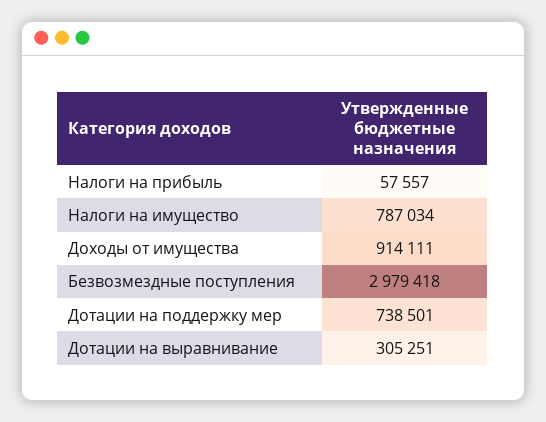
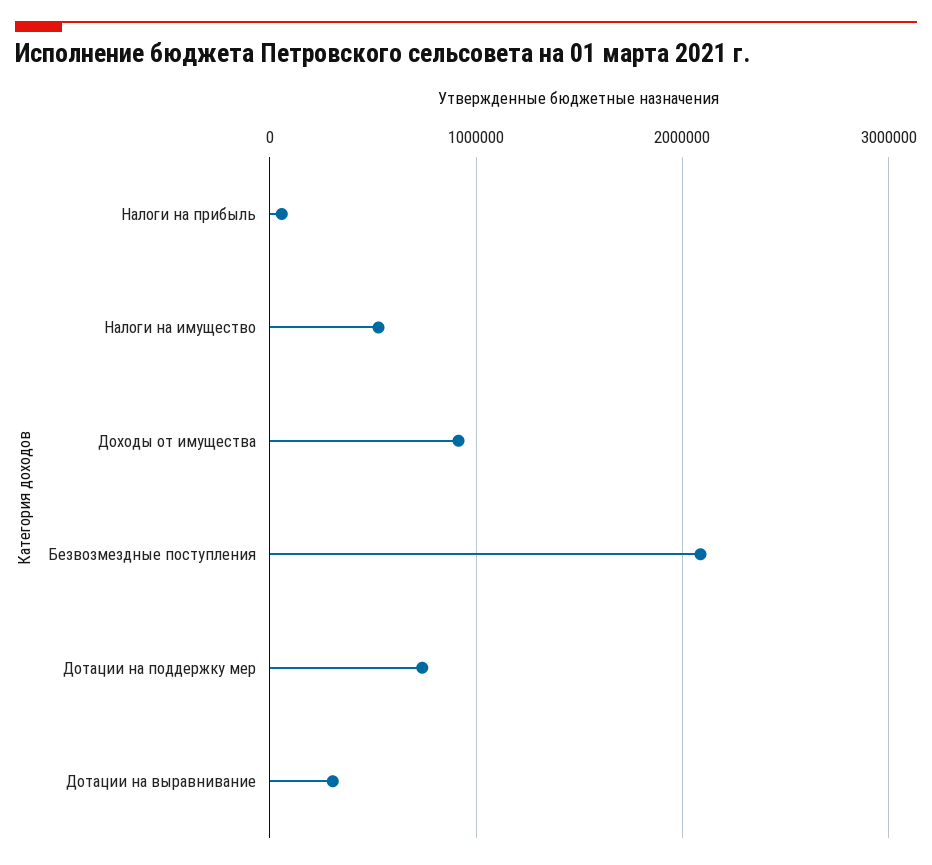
  {
    "Налоги на прибыль": 57557,
-   "Налоги на имущество": 787034,
+   "Налоги на имущество": 500000,
    "Доходы от имущества": 914111,
-   "Безвозмездные поступления": 2979418,
+   "Безвозмездные поступления": 2100000,
    "Дотации на поддержку мер": 738501,
    "Дотации на выравнивание": 305251
  }

